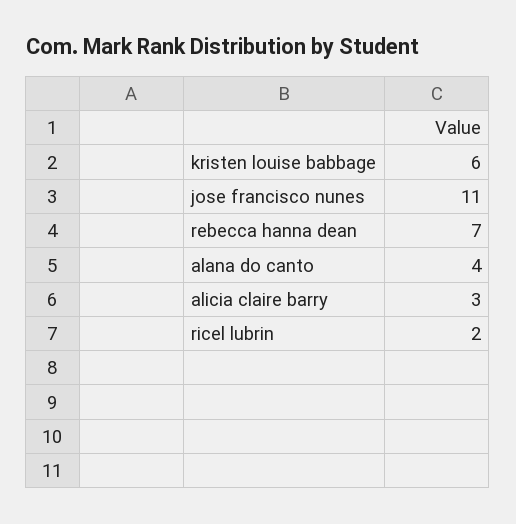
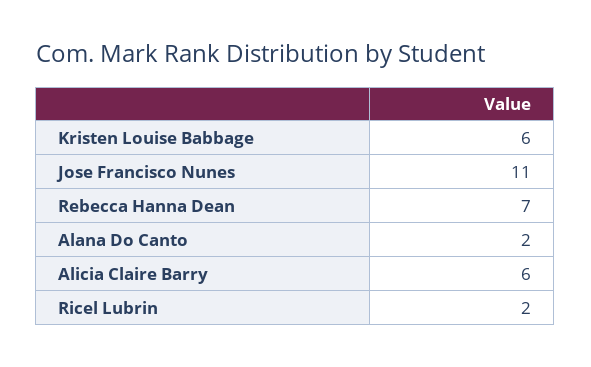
  {
    "kristen louise babbage": 6,
    "jose francisco nunes": 11,
    "rebecca hanna dean": 7,
-   "alana do canto": 4,
+   "alana do canto": 2,
-   "alicia claire barry": 3,
+   "alicia claire barry": 6,
    "ricel lubrin": 2
  }

